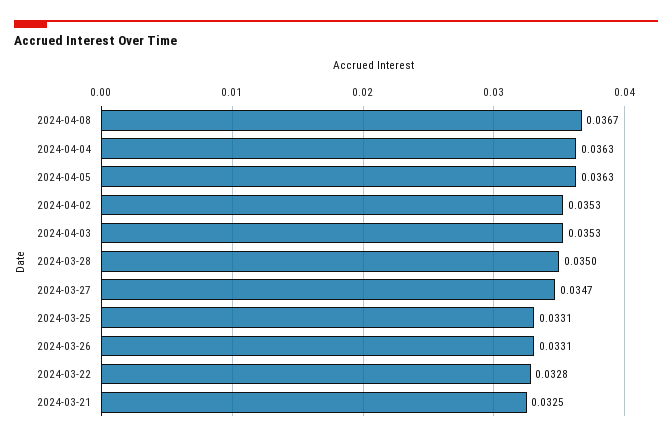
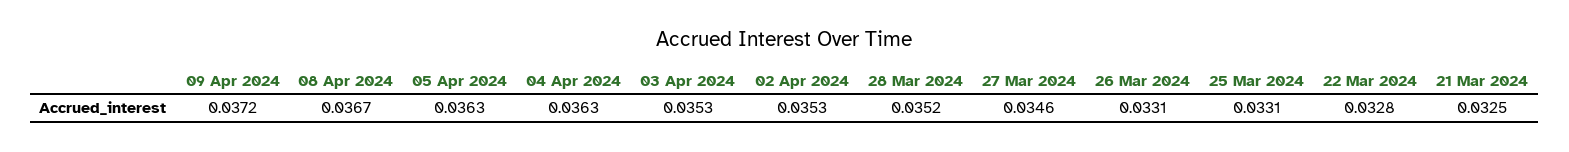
  {
    "2024-04-08": 0.0367,
    "2024-04-04": 0.0363,
    "2024-04-05": 0.0363,
    "2024-04-02": 0.0353,
    "2024-04-03": 0.0353,
-   "2024-03-28": 0.035,
+   "2024-03-28": 0.0352,
-   "2024-03-27": 0.0347,
+   "2024-03-27": 0.0346,
    "2024-03-25": 0.0331,
    "2024-03-26": 0.0331,
    "2024-03-22": 0.0328,
-   "2024-03-21": 0.0325
+   "2024-03-21": 0.0325,
+   "09 Apr 2024": 0.0372
  }

